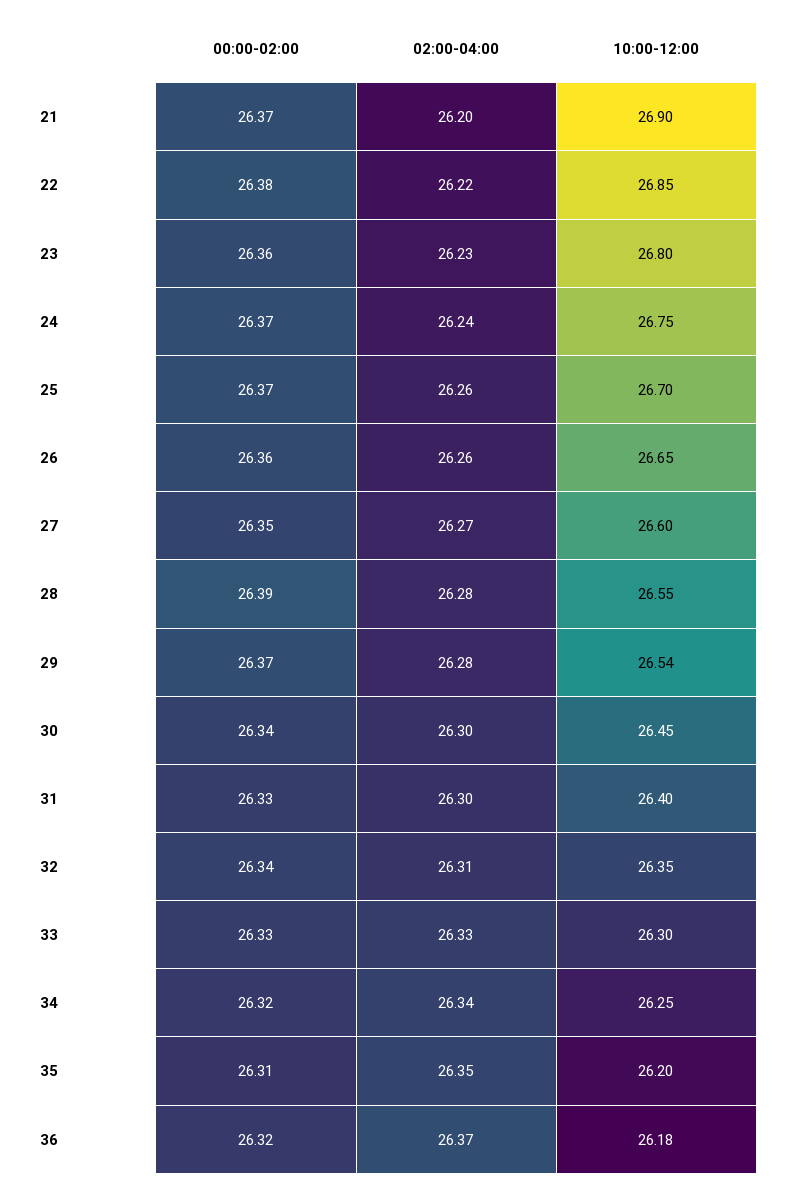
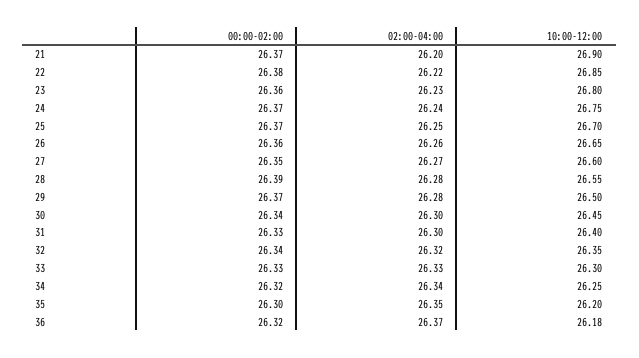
  {
    "00:00-02:00": {
      "21": 26.37,
      "22": 26.38,
      "23": 26.36,
      "24": 26.37,
      "25": 26.37,
      "26": 26.36,
      "27": 26.35,
      "28": 26.39,
      "29": 26.37,
      "30": 26.34,
      "31": 26.33,
      "32": 26.34,
      "33": 26.33,
      "34": 26.32,
-     "35": 26.31,
+     "35": 26.3,
      "36": 26.32
    },
    "02:00-04:00": {
      "21": 26.2,
      "22": 26.22,
      "23": 26.23,
      "24": 26.24,
-     "25": 26.26,
+     "25": 26.25,
      "26": 26.26,
      "27": 26.27,
      "28": 26.28,
      "29": 26.28,
      "30": 26.3,
      "31": 26.3,
-     "32": 26.31,
+     "32": 26.32,
      "33": 26.33,
      "34": 26.34,
      "35": 26.35,
      "36": 26.37
    },
    "10:00-12:00": {
      "21": 26.9,
      "22": 26.85,
      "23": 26.8,
      "24": 26.75,
      "25": 26.7,
      "26": 26.65,
      "27": 26.6,
      "28": 26.55,
-     "29": 26.54,
+     "29": 26.5,
      "30": 26.45,
      "31": 26.4,
      "32": 26.35,
      "33": 26.3,
      "34": 26.25,
      "35": 26.2,
      "36": 26.18
    }
  }

